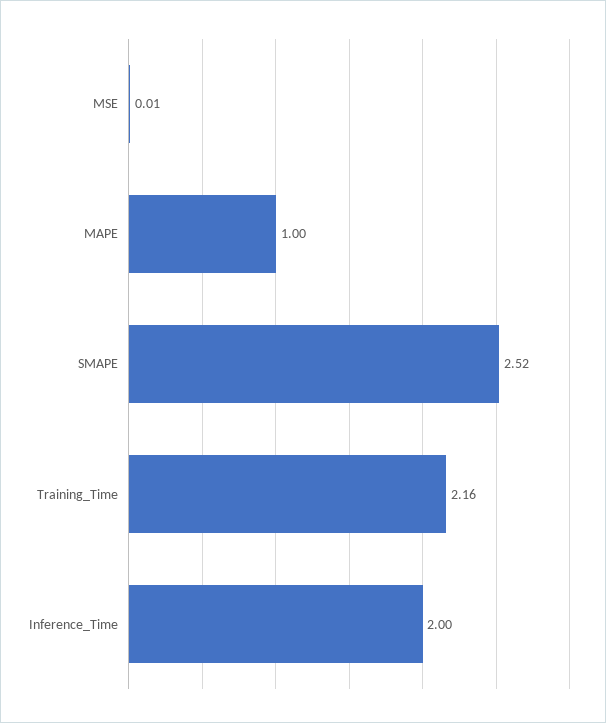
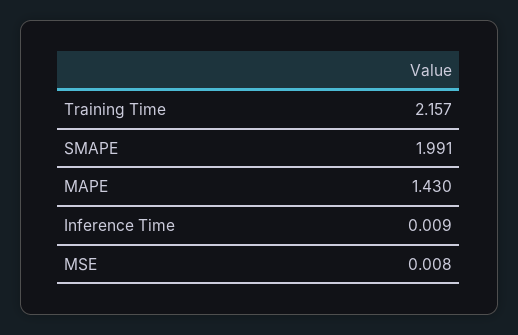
  {
    "MSE": 0.008,
-   "MAPE": 1,
+   "MAPE": 1.43,
-   "SMAPE": 2.52,
+   "SMAPE": 1.991,
    "Training_Time": 2.157,
-   "Inference_Time": 2
+   "Inference_Time": 0.009
  }

